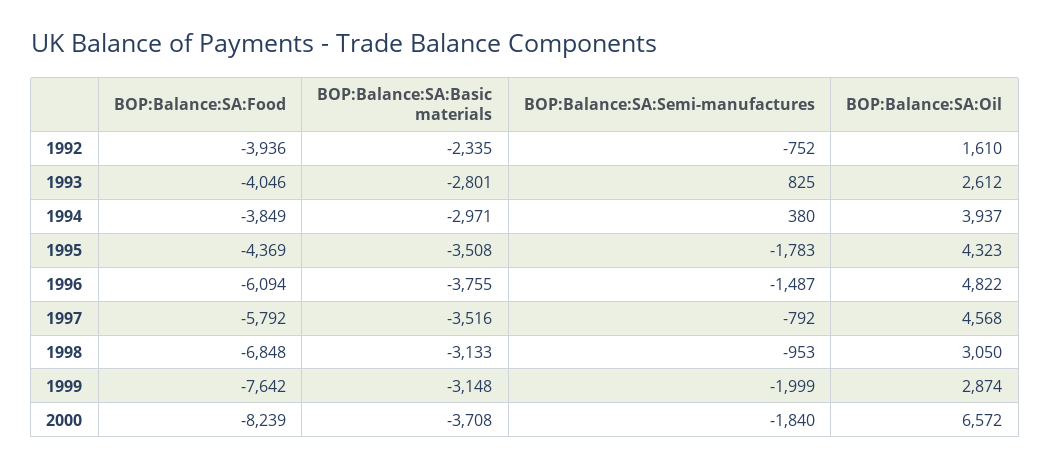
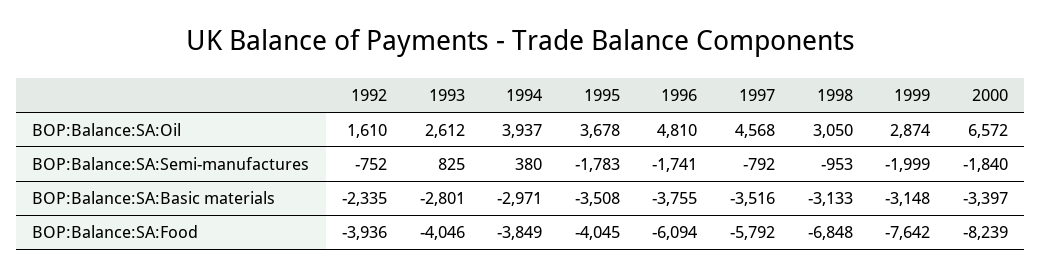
  {
    "BOP:Balance:SA:Food": {
      "1992": -3936,
      "1993": -4046,
      "1994": -3849,
-     "1995": -4369,
+     "1995": -4045,
      "1996": -6094,
      "1997": -5792,
      "1998": -6848,
      "1999": -7642,
      "2000": -8239
    },
    "BOP:Balance:SA:Basic materials": {
      "1992": -2335,
      "1993": -2801,
      "1994": -2971,
      "1995": -3508,
      "1996": -3755,
      "1997": -3516,
      "1998": -3133,
      "1999": -3148,
-     "2000": -3708
+     "2000": -3397
    },
    "BOP:Balance:SA:Semi-manufactures": {
      "1992": -752,
      "1993": 825,
      "1994": 380,
      "1995": -1783,
-     "1996": -1487,
+     "1996": -1741,
      "1997": -792,
      "1998": -953,
      "1999": -1999,
      "2000": -1840
    },
    "BOP:Balance:SA:Oil": {
      "1992": 1610,
      "1993": 2612,
      "1994": 3937,
-     "1995": 4323,
+     "1995": 3678,
-     "1996": 4822,
+     "1996": 4810,
      "1997": 4568,
      "1998": 3050,
      "1999": 2874,
      "2000": 6572
    }
  }

